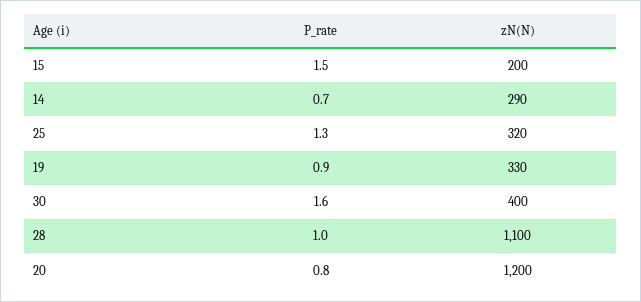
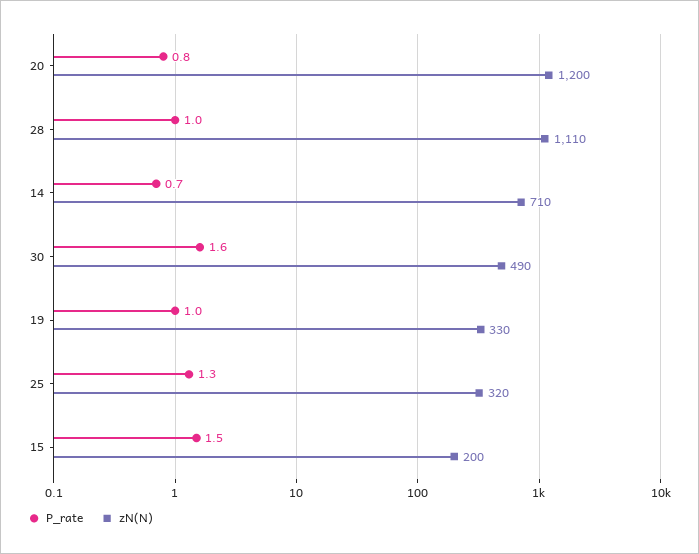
  {
    "P_rate": {
      "15": 1.5,
      "14": 0.7,
      "25": 1.3,
-     "19": 0.9,
+     "19": 1,
      "30": 1.6,
      "28": 1,
      "20": 0.8
    },
    "zN(N)": {
      "15": 200,
-     "14": 290,
+     "14": 710,
      "25": 320,
      "19": 330,
-     "30": 400,
+     "30": 490,
-     "28": 1100,
+     "28": 1110,
      "20": 1200
    }
  }

